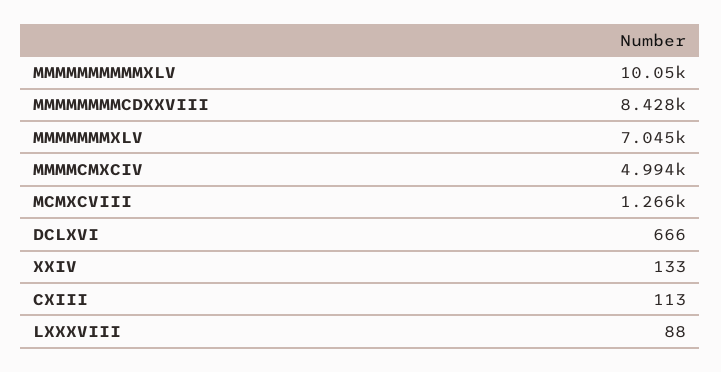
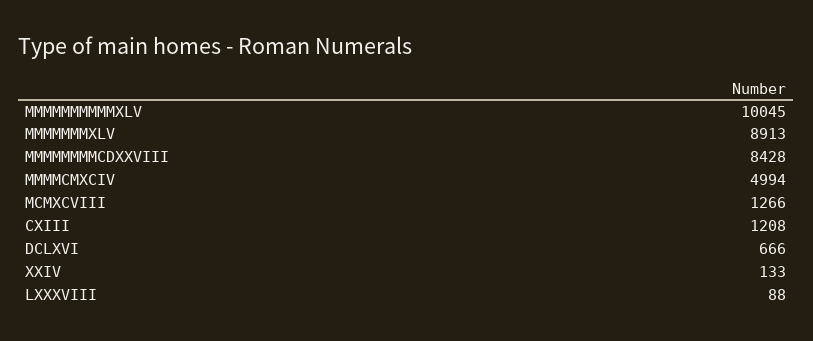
  {
    "MMMMMMMMMMXLV": 10045,
    "MMMMMMMMCDXXVIII": 8428,
-   "MMMMMMMXLV": 7045,
+   "MMMMMMMXLV": 8913,
    "MMMMCMXCIV": 4994,
    "MCMXCVIII": 1266,
    "DCLXVI": 666,
    "XXIV": 133,
-   "CXIII": 113,
+   "CXIII": 1208,
    "LXXXVIII": 88
  }

